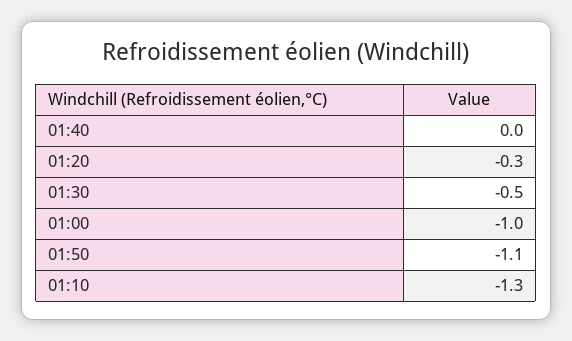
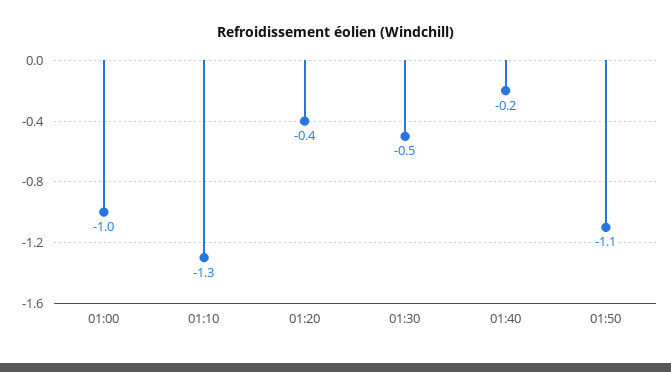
  {
-   "01:40": 0,
+   "01:40": -0.2,
-   "01:20": -0.3,
+   "01:20": -0.4,
    "01:30": -0.5,
    "01:00": -1,
    "01:50": -1.1,
    "01:10": -1.3
  }

